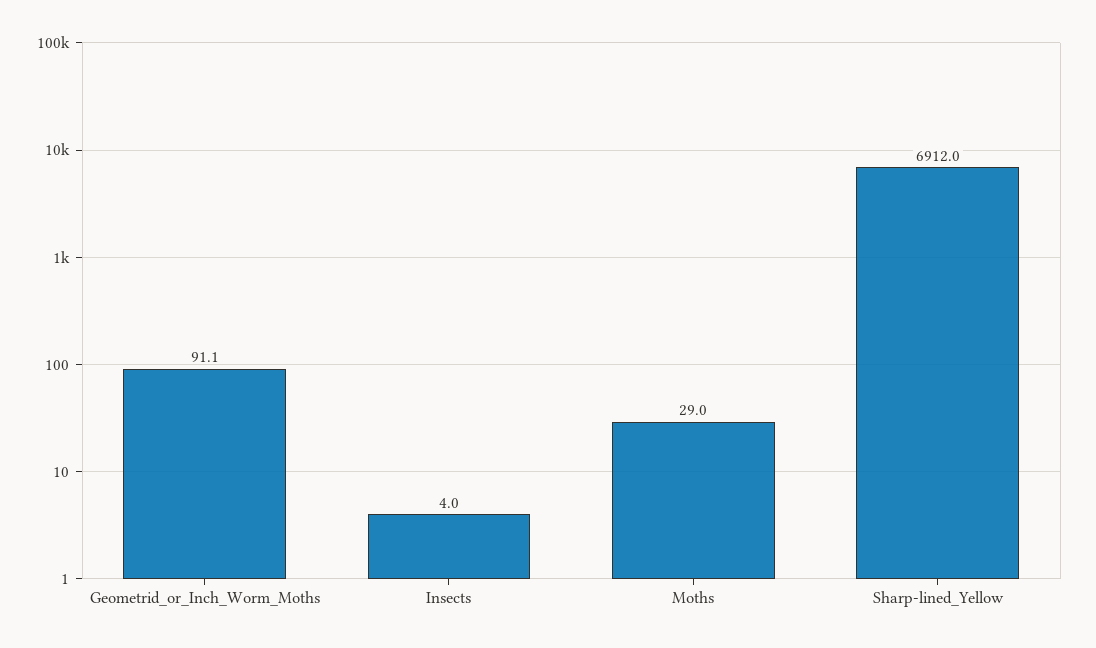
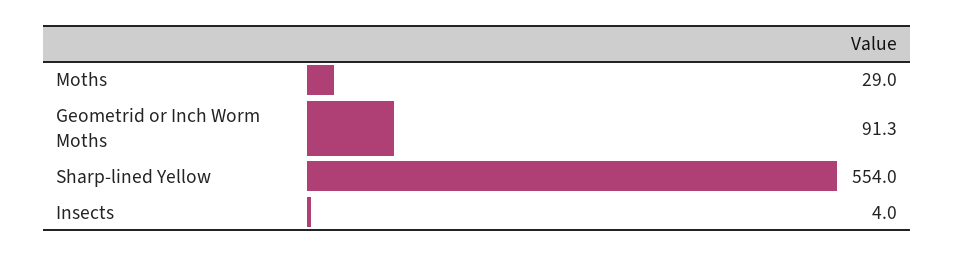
  {
-   "Geometrid_or_Inch_Worm_Moths": 91.1,
+   "Geometrid_or_Inch_Worm_Moths": 91.3,
    "Insects": 4,
    "Moths": 29,
-   "Sharp-lined_Yellow": 6912
+   "Sharp-lined_Yellow": 554
  }

